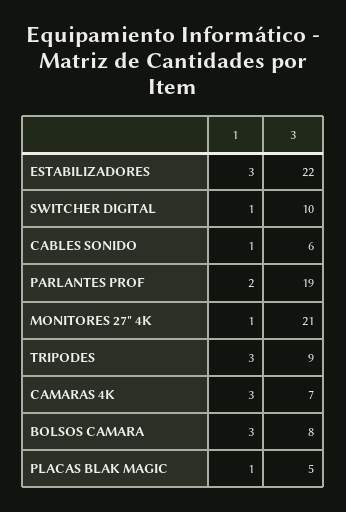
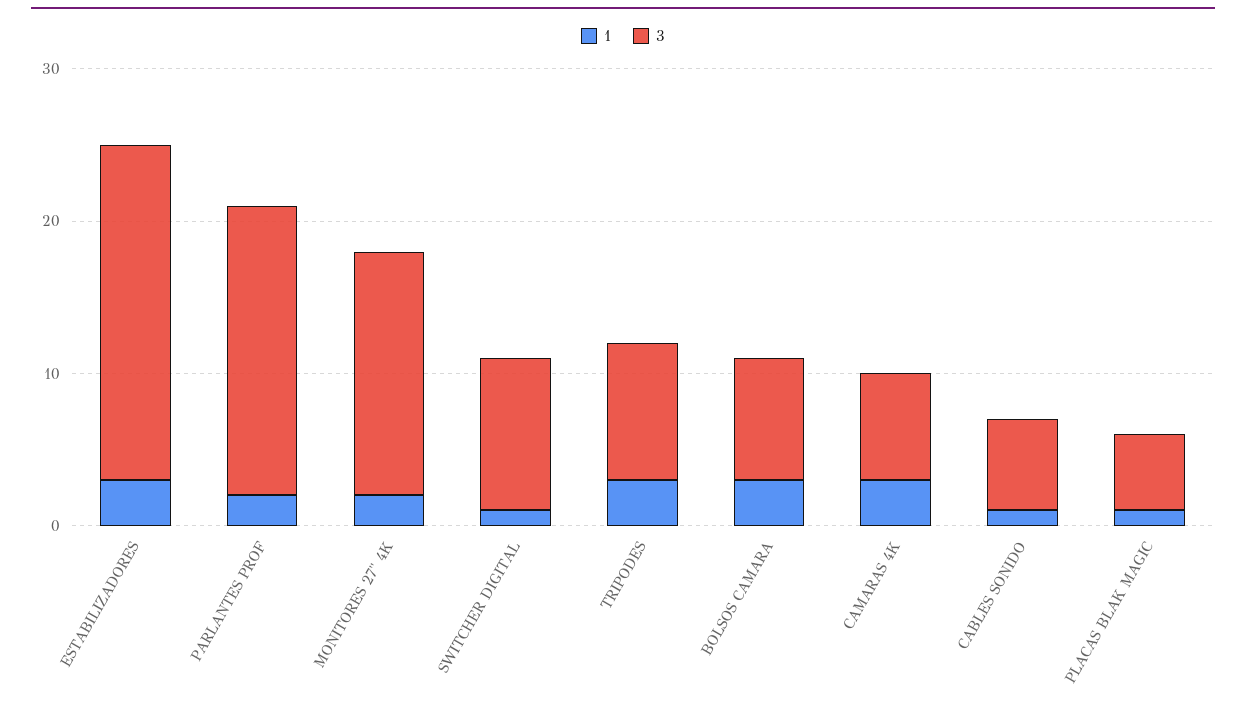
  {
    "1": {
      "ESTABILIZADORES": 3,
      "SWITCHER DIGITAL": 1,
      "CABLES SONIDO": 1,
      "PARLANTES PROF": 2,
-     "MONITORES 27\" 4K": 1,
+     "MONITORES 27\" 4K": 2,
      "TRIPODES": 3,
      "CAMARAS 4K": 3,
      "BOLSOS CAMARA": 3,
      "PLACAS BLAK MAGIC": 1
    },
    "3": {
      "ESTABILIZADORES": 22,
      "SWITCHER DIGITAL": 10,
      "CABLES SONIDO": 6,
      "PARLANTES PROF": 19,
-     "MONITORES 27\" 4K": 21,
+     "MONITORES 27\" 4K": 16,
      "TRIPODES": 9,
      "CAMARAS 4K": 7,
      "BOLSOS CAMARA": 8,
      "PLACAS BLAK MAGIC": 5
    }
  }

